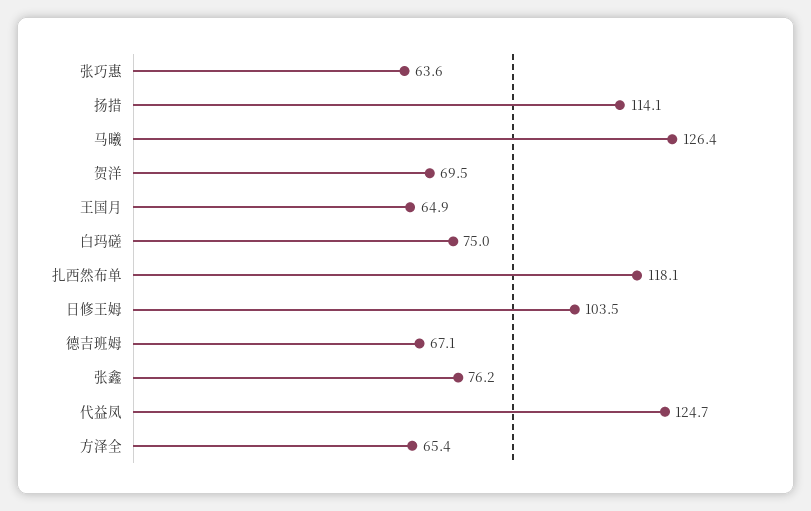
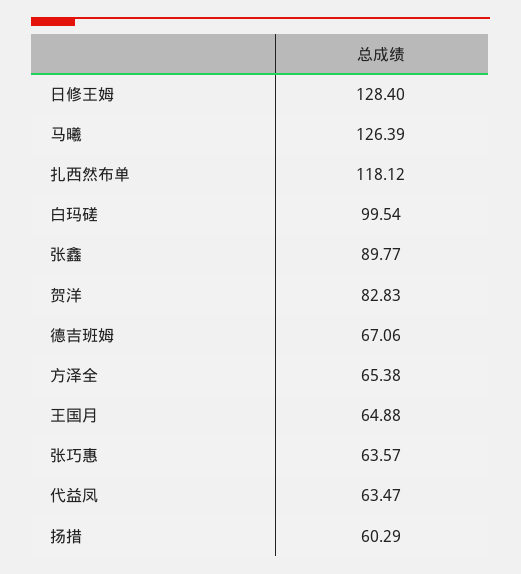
  {
    "张巧惠": 63.57,
-   "扬措": 114.1,
+   "扬措": 60.29,
    "马曦": 126.39,
-   "贺洋": 69.5,
+   "贺洋": 82.83,
    "王国月": 64.88,
-   "白玛磋": 75,
+   "白玛磋": 99.54,
    "扎西然布单": 118.12,
-   "日修王姆": 103.5,
+   "日修王姆": 128.4,
    "德吉班姆": 67.06,
-   "张鑫": 76.2,
+   "张鑫": 89.77,
-   "代益凤": 124.7,
+   "代益凤": 63.47,
    "方泽全": 65.38
  }

